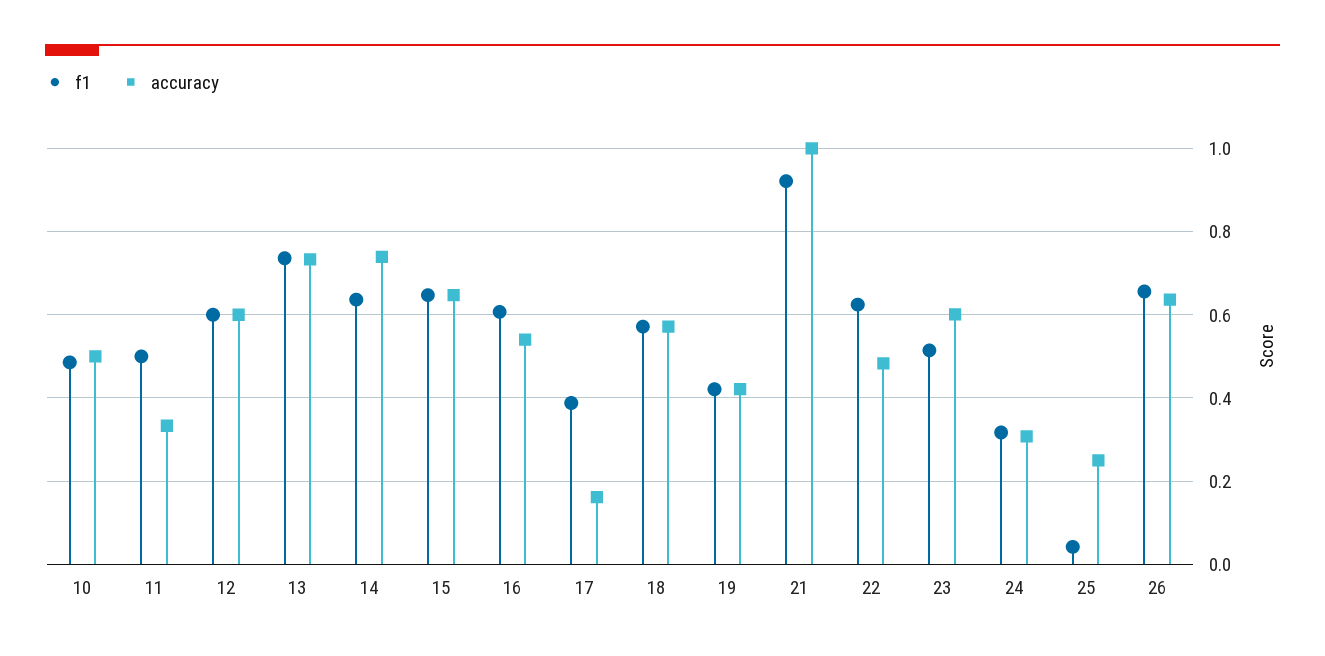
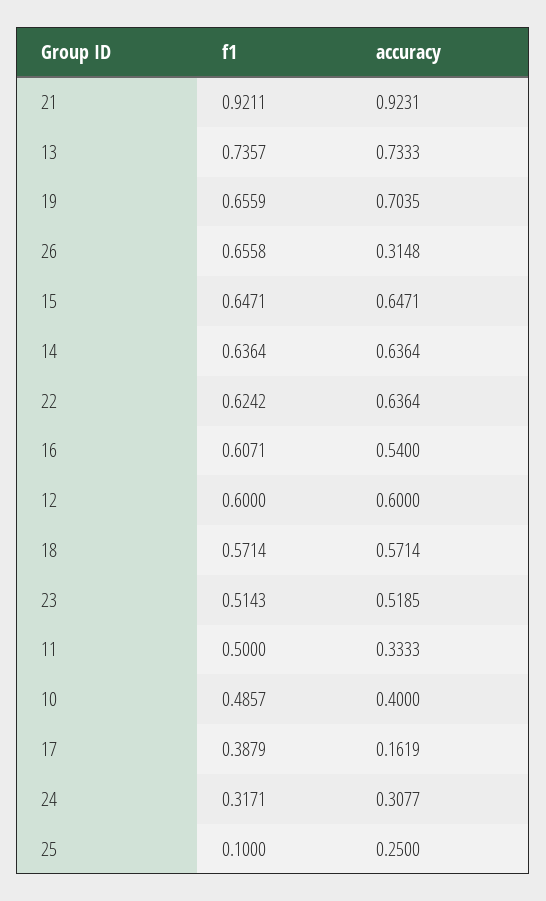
  {
    "f1": {
      "10": 0.4857,
      "11": 0.5,
      "12": 0.6,
      "13": 0.7357,
      "14": 0.6364,
      "15": 0.6471,
      "16": 0.6071,
      "17": 0.3879,
      "18": 0.5714,
-     "19": 0.42,
+     "19": 0.6559,
      "21": 0.9211,
      "22": 0.6242,
      "23": 0.5143,
      "24": 0.3171,
-     "25": 0.04,
+     "25": 0.1,
      "26": 0.6558
    },
    "accuracy": {
-     "10": 0.5,
+     "10": 0.4,
      "11": 0.3333,
      "12": 0.6,
      "13": 0.7333,
-     "14": 0.74,
+     "14": 0.6364,
      "15": 0.6471,
      "16": 0.54,
      "17": 0.1619,
      "18": 0.5714,
-     "19": 0.42,
+     "19": 0.7035,
-     "21": 1,
+     "21": 0.9231,
-     "22": 0.48,
+     "22": 0.6364,
-     "23": 0.6,
+     "23": 0.5185,
      "24": 0.3077,
      "25": 0.25,
-     "26": 0.64
+     "26": 0.3148
    }
  }

